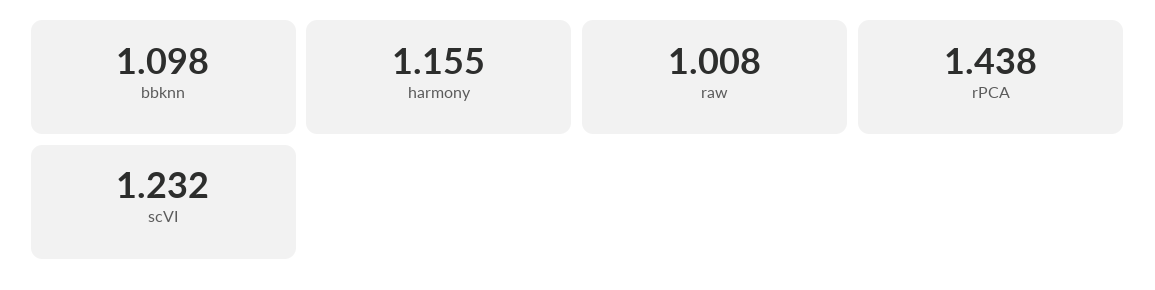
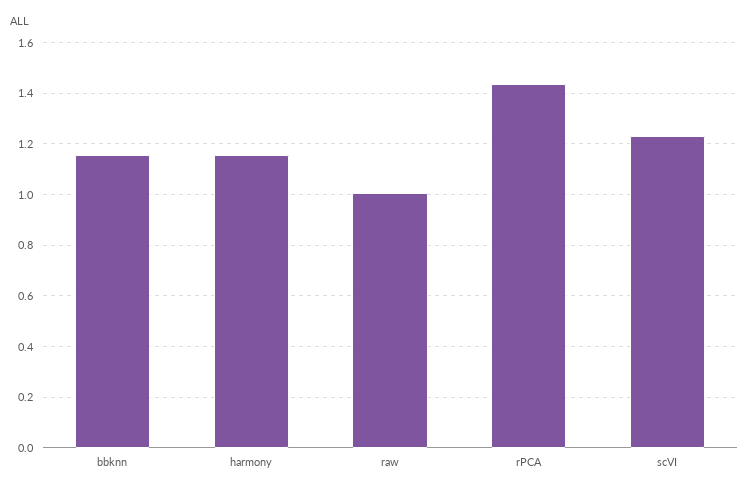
  {
-   "bbknn": 1.098,
+   "bbknn": 1.15,
    "harmony": 1.155,
    "raw": 1.008,
    "rPCA": 1.438,
    "scVI": 1.232
  }

